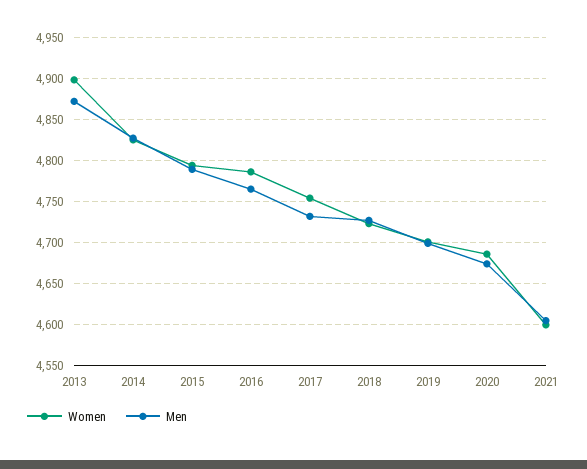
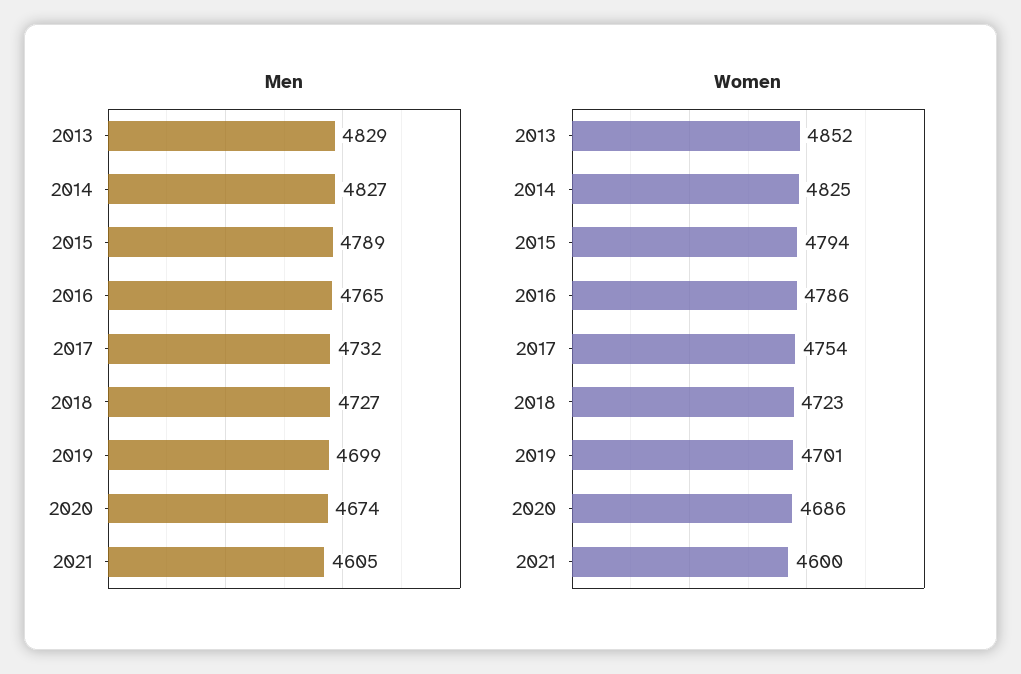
  {
    "Women": {
-     "2013": 4900,
+     "2013": 4852,
      "2014": 4825,
      "2015": 4794,
      "2016": 4786,
      "2017": 4754,
      "2018": 4723,
      "2019": 4701,
      "2020": 4686,
      "2021": 4600
    },
    "Men": {
-     "2013": 4870,
+     "2013": 4829,
      "2014": 4827,
      "2015": 4789,
      "2016": 4765,
      "2017": 4732,
      "2018": 4727,
      "2019": 4699,
      "2020": 4674,
      "2021": 4605
    }
  }

